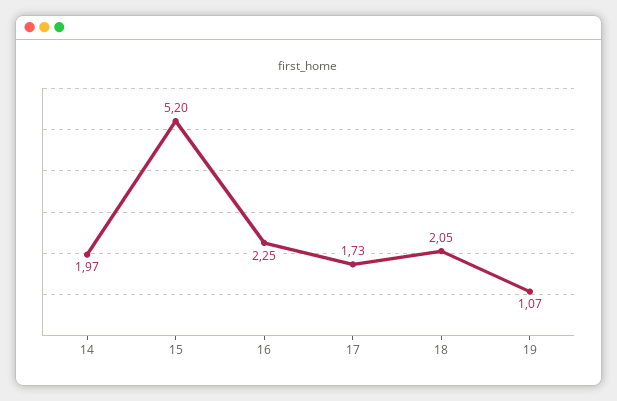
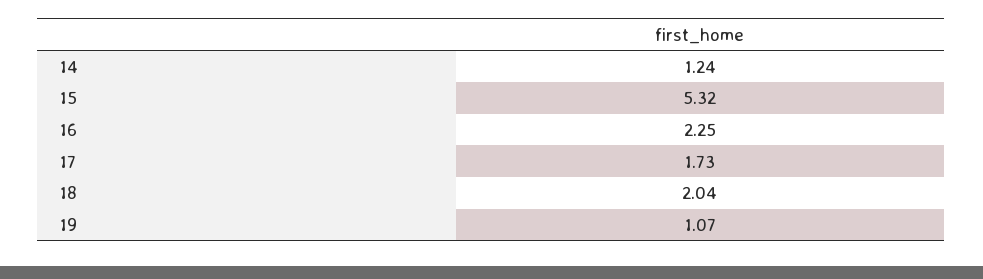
  {
-   "14": 1.97,
+   "14": 1.24,
-   "15": 5.2,
+   "15": 5.32,
    "16": 2.25,
    "17": 1.73,
-   "18": 2.05,
+   "18": 2.04,
    "19": 1.07
  }

